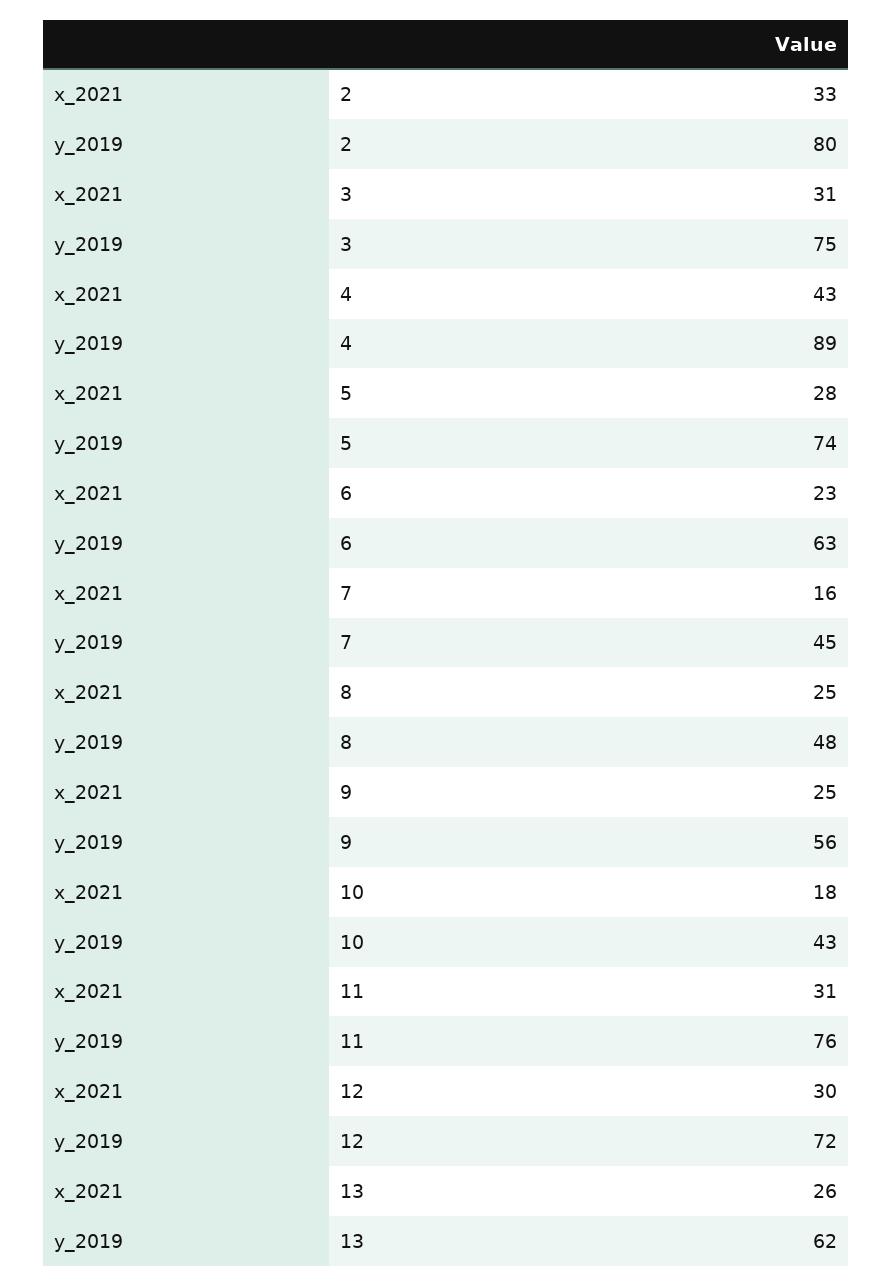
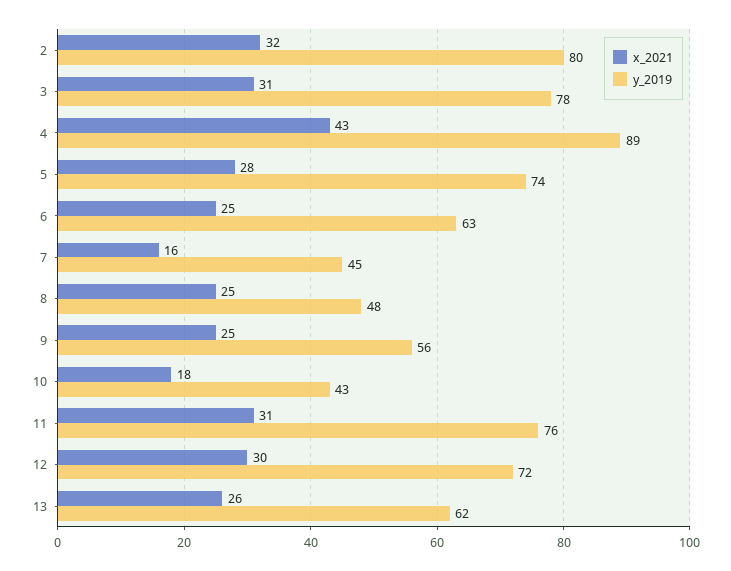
  {
    "x_2021": {
-     "2": 33,
+     "2": 32,
      "3": 31,
      "4": 43,
      "5": 28,
-     "6": 23,
+     "6": 25,
      "7": 16,
      "8": 25,
      "9": 25,
      "10": 18,
      "11": 31,
      "12": 30,
      "13": 26
    },
    "y_2019": {
      "2": 80,
-     "3": 75,
+     "3": 78,
      "4": 89,
      "5": 74,
      "6": 63,
      "7": 45,
      "8": 48,
      "9": 56,
      "10": 43,
      "11": 76,
      "12": 72,
      "13": 62
    }
  }

